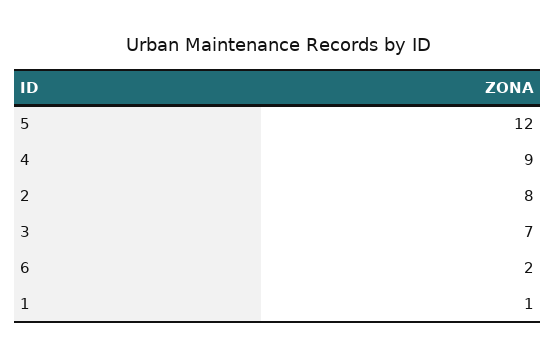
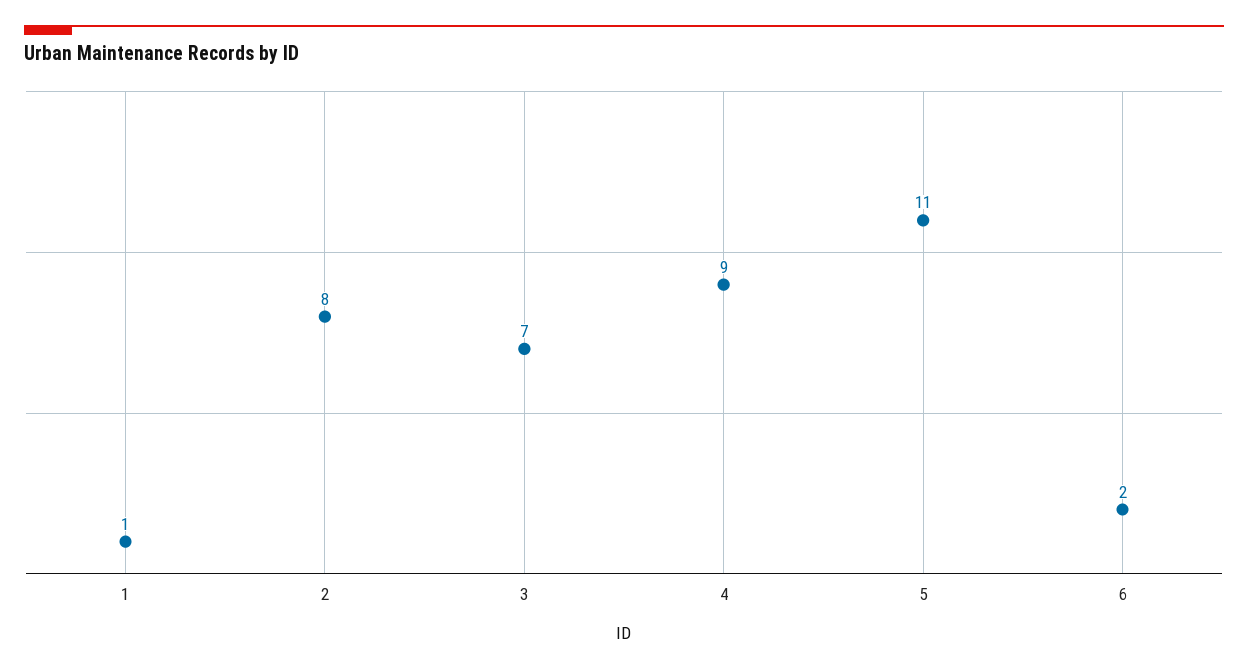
  {
-   "5": 12,
+   "5": 11,
    "4": 9,
    "2": 8,
    "3": 7,
    "6": 2,
    "1": 1
  }

